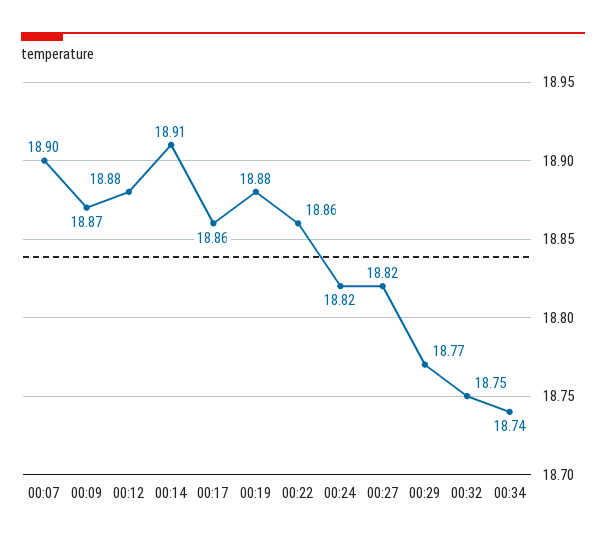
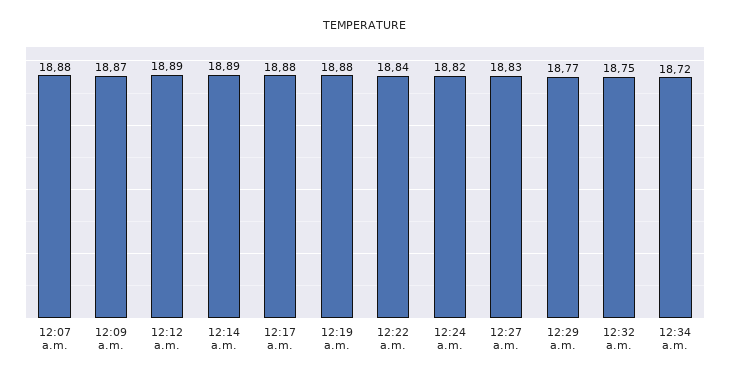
  {
-   "00:07": 18.9,
+   "00:07": 18.88,
    "00:09": 18.87,
-   "00:12": 18.88,
+   "00:12": 18.89,
-   "00:14": 18.91,
+   "00:14": 18.89,
-   "00:17": 18.86,
+   "00:17": 18.88,
    "00:19": 18.88,
-   "00:22": 18.86,
+   "00:22": 18.84,
    "00:24": 18.82,
-   "00:27": 18.82,
+   "00:27": 18.83,
    "00:29": 18.77,
    "00:32": 18.75,
-   "00:34": 18.74
+   "00:34": 18.72
  }

